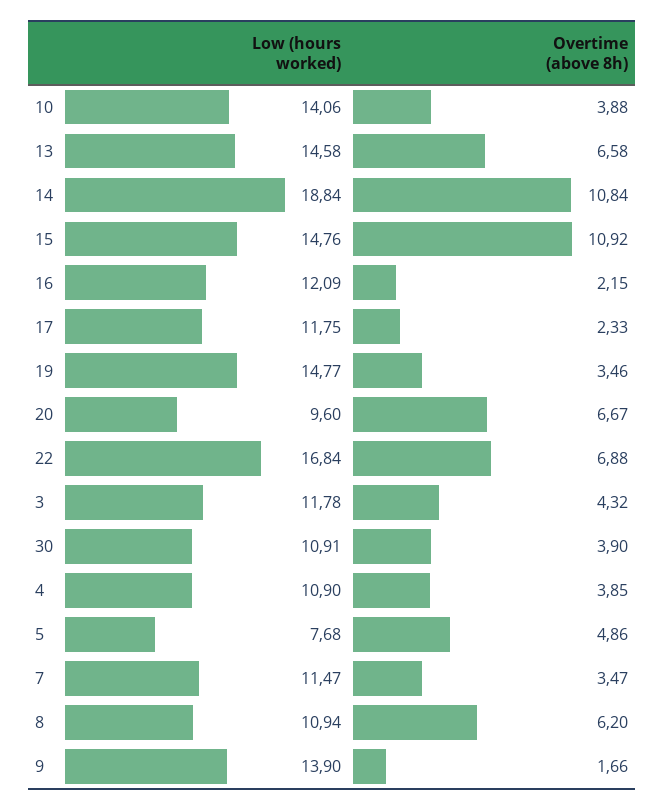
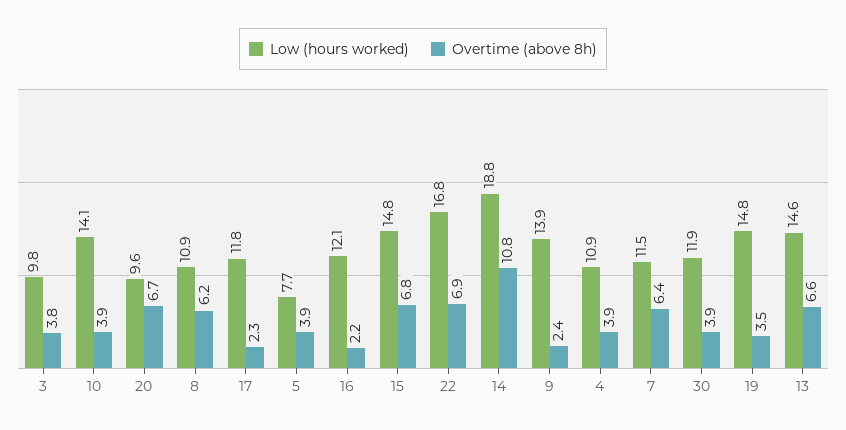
  {
    "Low (hours worked)": {
      "10": 14.06,
      "13": 14.58,
      "14": 18.84,
      "15": 14.76,
      "16": 12.09,
      "17": 11.75,
      "19": 14.77,
      "20": 9.6,
      "22": 16.84,
-     "3": 11.78,
+     "3": 9.8,
-     "30": 10.91,
+     "30": 11.9,
      "4": 10.9,
      "5": 7.68,
      "7": 11.47,
      "8": 10.94,
      "9": 13.9
    },
    "Overtime (above 8h)": {
      "10": 3.88,
      "13": 6.58,
      "14": 10.84,
-     "15": 10.92,
+     "15": 6.8,
      "16": 2.15,
      "17": 2.33,
      "19": 3.46,
      "20": 6.67,
      "22": 6.88,
-     "3": 4.32,
+     "3": 3.8,
      "30": 3.9,
      "4": 3.85,
-     "5": 4.86,
+     "5": 3.9,
-     "7": 3.47,
+     "7": 6.4,
      "8": 6.2,
-     "9": 1.66
+     "9": 2.4
    }
  }

